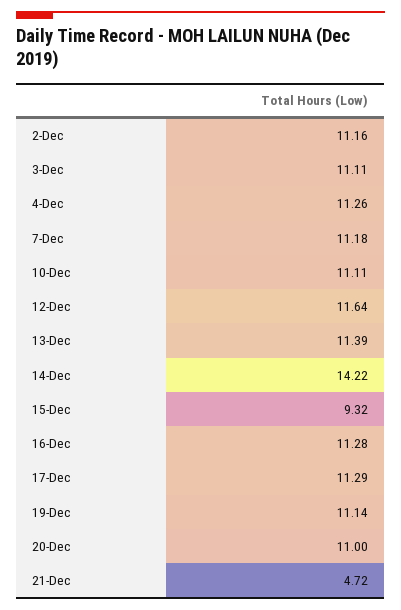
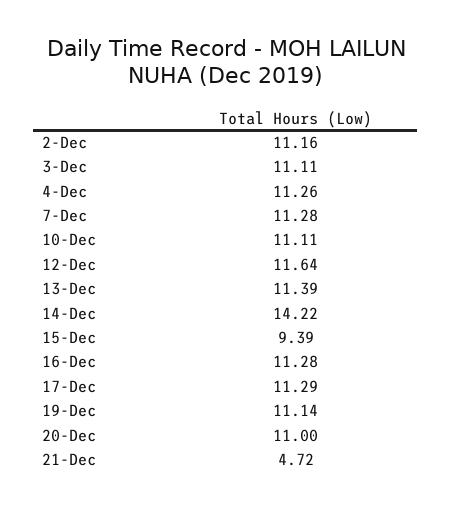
  {
    "2-Dec": 11.16,
    "3-Dec": 11.11,
    "4-Dec": 11.26,
-   "7-Dec": 11.18,
+   "7-Dec": 11.28,
    "10-Dec": 11.11,
    "12-Dec": 11.64,
    "13-Dec": 11.39,
    "14-Dec": 14.22,
-   "15-Dec": 9.32,
+   "15-Dec": 9.39,
    "16-Dec": 11.28,
    "17-Dec": 11.29,
    "19-Dec": 11.14,
    "20-Dec": 11,
    "21-Dec": 4.72
  }

